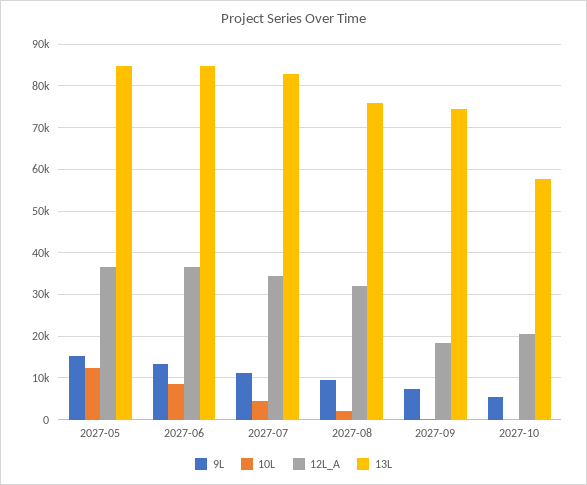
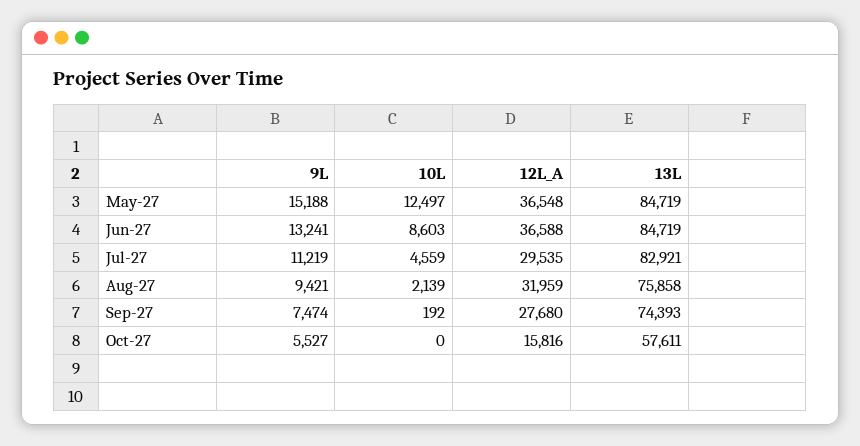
  {
    "9L": {
      "2027-05": 15188,
      "2027-06": 13241,
      "2027-07": 11219,
      "2027-08": 9421,
      "2027-09": 7474,
      "2027-10": 5527
    },
    "10L": {
      "2027-05": 12497,
      "2027-06": 8603,
      "2027-07": 4559,
      "2027-08": 2139,
      "2027-09": 192,
      "2027-10": 0
    },
    "12L_A": {
      "2027-05": 36548,
      "2027-06": 36588,
-     "2027-07": 34000,
+     "2027-07": 29535,
      "2027-08": 31959,
-     "2027-09": 18000,
+     "2027-09": 27680,
-     "2027-10": 20000
+     "2027-10": 15816
    },
    "13L": {
      "2027-05": 84719,
      "2027-06": 84719,
      "2027-07": 82921,
      "2027-08": 75858,
      "2027-09": 74393,
      "2027-10": 57611
    }
  }

